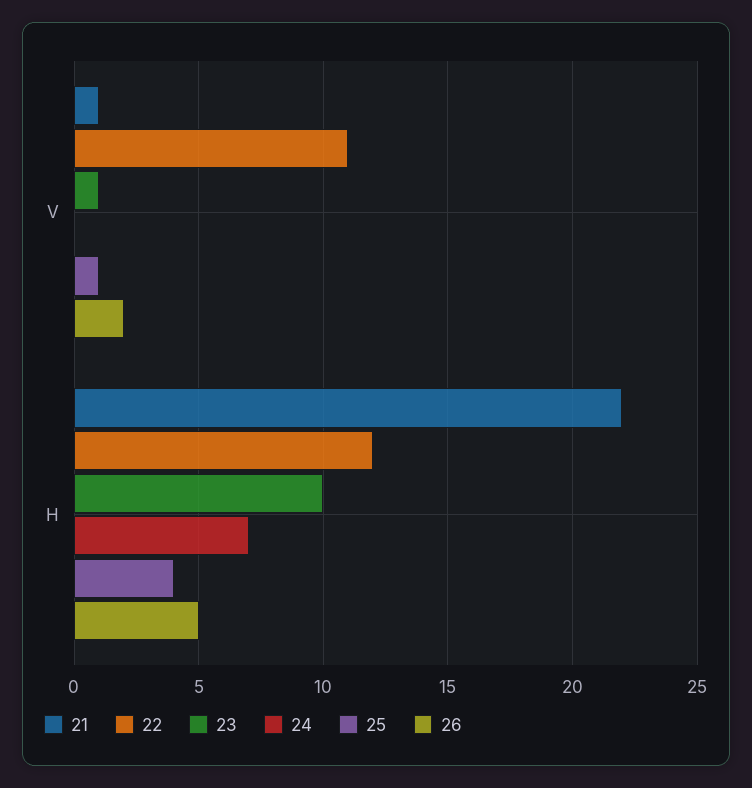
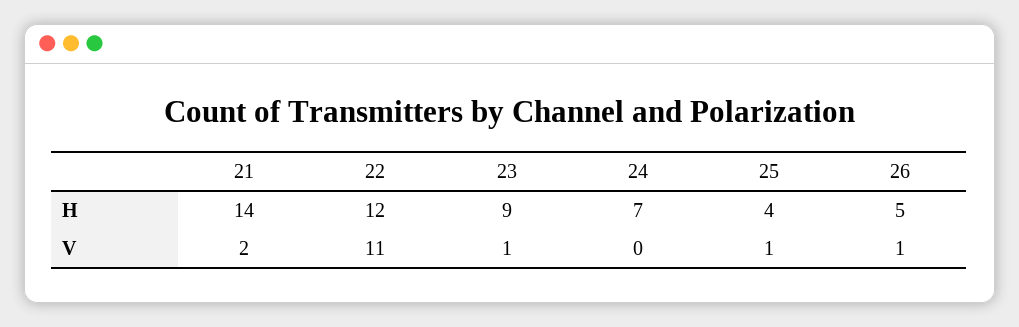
  {
    "21": {
-     "V": 1,
+     "V": 2,
-     "H": 22
+     "H": 14
    },
    "22": {
      "V": 11,
      "H": 12
    },
    "23": {
      "V": 1,
-     "H": 10
+     "H": 9
    },
    "24": {
      "V": 0,
      "H": 7
    },
    "25": {
      "V": 1,
      "H": 4
    },
    "26": {
-     "V": 2,
+     "V": 1,
      "H": 5
    }
  }

